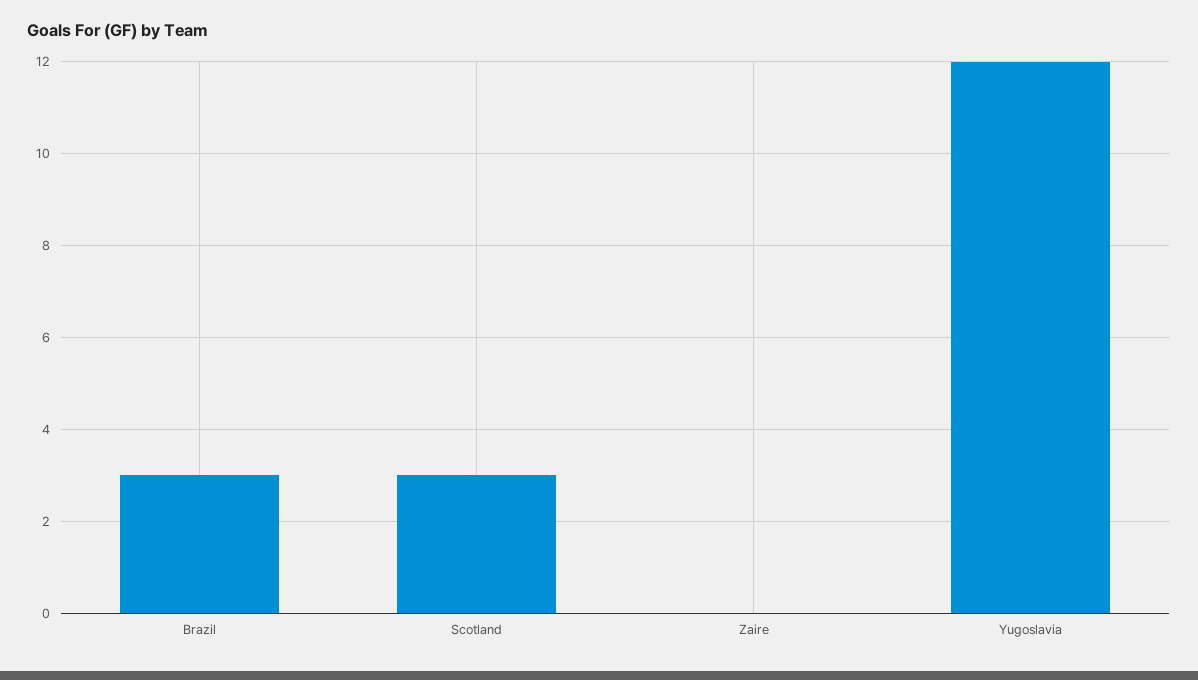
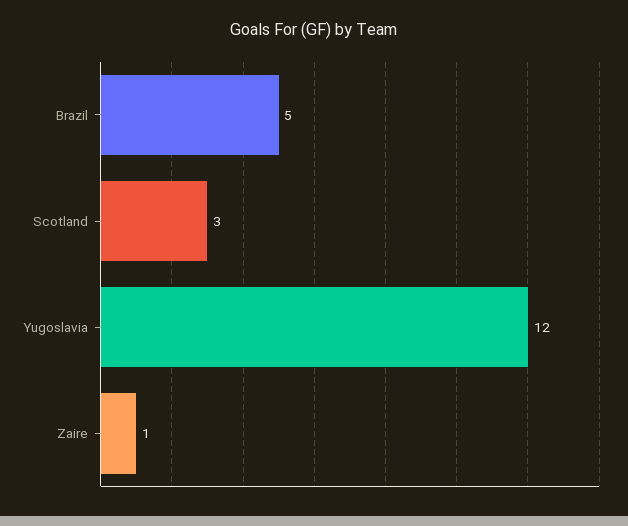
  {
-   "Brazil": 3,
+   "Brazil": 5,
    "Scotland": 3,
-   "Zaire": 0,
+   "Zaire": 1,
    "Yugoslavia": 12
  }

